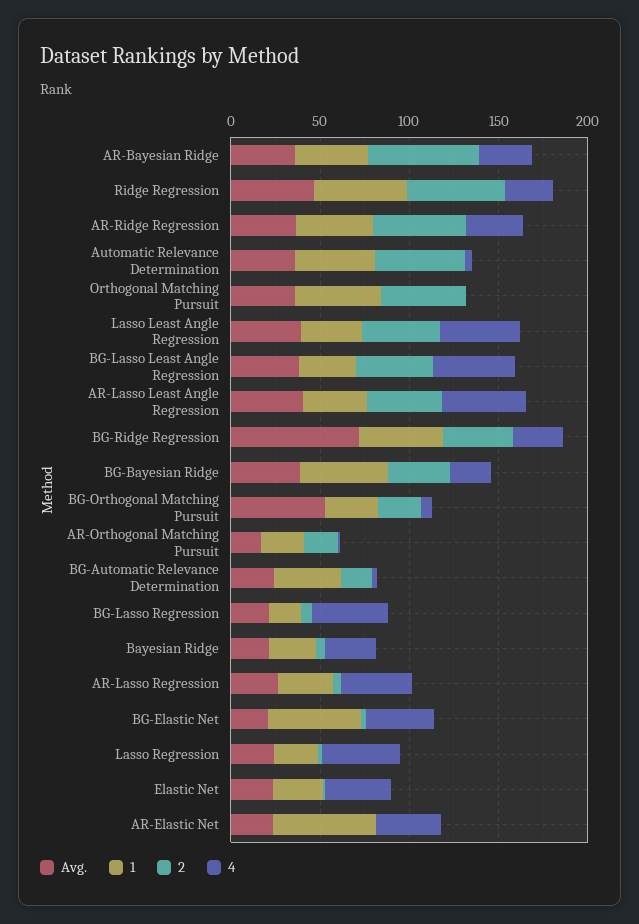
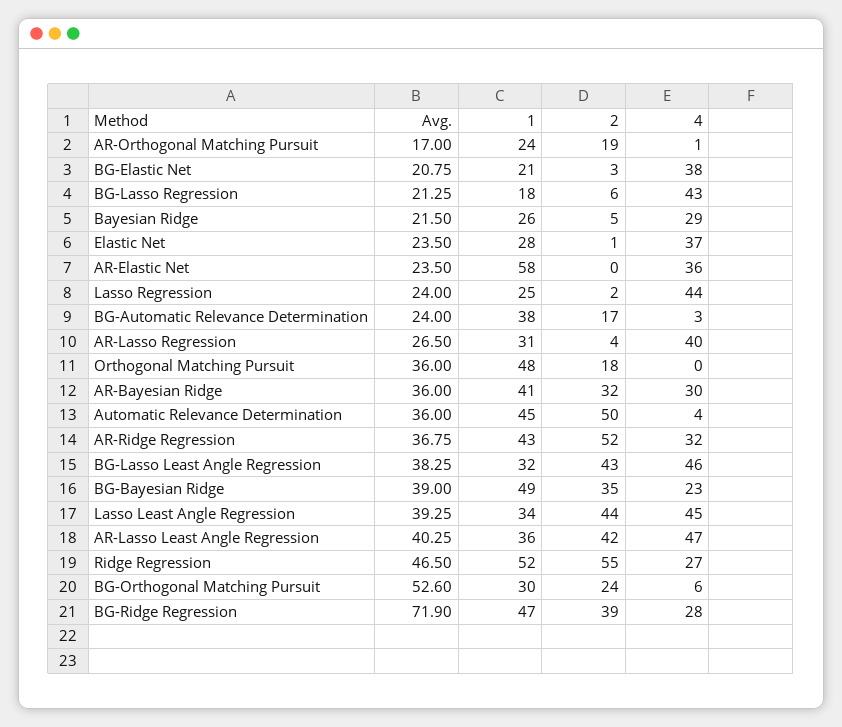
  {
    "Avg.": {
      "AR-Bayesian Ridge": 36,
      "Ridge Regression": 46.5,
      "AR-Ridge Regression": 36.75,
      "Automatic Relevance Determination": 36,
      "Orthogonal Matching Pursuit": 36,
      "Lasso Least Angle Regression": 39.25,
      "BG-Lasso Least Angle Regression": 38.25,
      "AR-Lasso Least Angle Regression": 40.25,
      "BG-Ridge Regression": 71.9,
      "BG-Bayesian Ridge": 39,
      "BG-Orthogonal Matching Pursuit": 52.6,
      "AR-Orthogonal Matching Pursuit": 17,
      "BG-Automatic Relevance Determination": 24,
      "BG-Lasso Regression": 21.25,
      "Bayesian Ridge": 21.5,
      "AR-Lasso Regression": 26.5,
      "BG-Elastic Net": 20.75,
      "Lasso Regression": 24,
      "Elastic Net": 23.5,
      "AR-Elastic Net": 23.5
    },
    "1": {
      "AR-Bayesian Ridge": 41,
      "Ridge Regression": 52,
      "AR-Ridge Regression": 43,
      "Automatic Relevance Determination": 45,
      "Orthogonal Matching Pursuit": 48,
      "Lasso Least Angle Regression": 34,
      "BG-Lasso Least Angle Regression": 32,
      "AR-Lasso Least Angle Regression": 36,
      "BG-Ridge Regression": 47,
      "BG-Bayesian Ridge": 49,
      "BG-Orthogonal Matching Pursuit": 30,
      "AR-Orthogonal Matching Pursuit": 24,
      "BG-Automatic Relevance Determination": 38,
      "BG-Lasso Regression": 18,
      "Bayesian Ridge": 26,
      "AR-Lasso Regression": 31,
-     "BG-Elastic Net": 50,
+     "BG-Elastic Net": 21,
      "Lasso Regression": 25,
      "Elastic Net": 28,
      "AR-Elastic Net": 58
    },
    "2": {
-     "AR-Bayesian Ridge": 60,
+     "AR-Bayesian Ridge": 32,
      "Ridge Regression": 55,
      "AR-Ridge Regression": 52,
      "Automatic Relevance Determination": 50,
-     "Orthogonal Matching Pursuit": 50,
+     "Orthogonal Matching Pursuit": 18,
      "Lasso Least Angle Regression": 44,
      "BG-Lasso Least Angle Regression": 43,
      "AR-Lasso Least Angle Regression": 42,
      "BG-Ridge Regression": 39,
      "BG-Bayesian Ridge": 35,
      "BG-Orthogonal Matching Pursuit": 24,
      "AR-Orthogonal Matching Pursuit": 19,
      "BG-Automatic Relevance Determination": 17,
      "BG-Lasso Regression": 6,
      "Bayesian Ridge": 5,
      "AR-Lasso Regression": 4,
      "BG-Elastic Net": 3,
      "Lasso Regression": 2,
      "Elastic Net": 1,
      "AR-Elastic Net": 0
    },
    "4": {
      "AR-Bayesian Ridge": 30,
      "Ridge Regression": 27,
      "AR-Ridge Regression": 32,
      "Automatic Relevance Determination": 4,
      "Orthogonal Matching Pursuit": 0,
      "Lasso Least Angle Regression": 45,
      "BG-Lasso Least Angle Regression": 46,
      "AR-Lasso Least Angle Regression": 47,
      "BG-Ridge Regression": 28,
      "BG-Bayesian Ridge": 23,
      "BG-Orthogonal Matching Pursuit": 6,
      "AR-Orthogonal Matching Pursuit": 1,
      "BG-Automatic Relevance Determination": 3,
      "BG-Lasso Regression": 43,
      "Bayesian Ridge": 29,
      "AR-Lasso Regression": 40,
      "BG-Elastic Net": 38,
      "Lasso Regression": 44,
      "Elastic Net": 37,
      "AR-Elastic Net": 36
    }
  }

